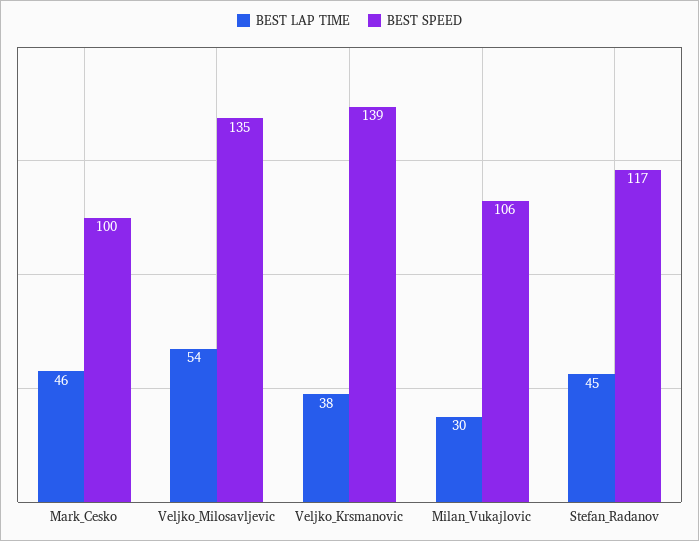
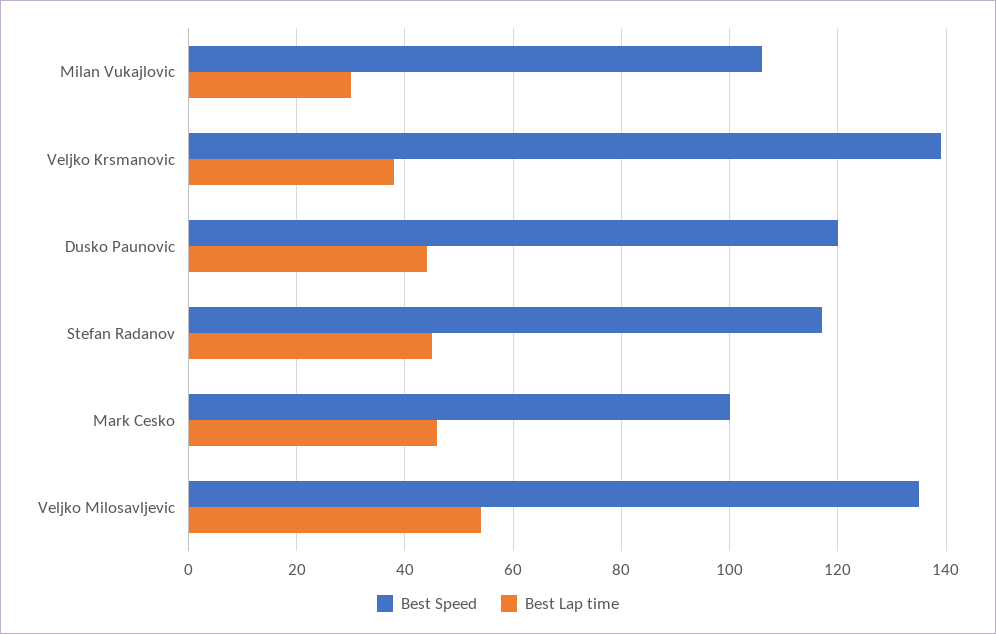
  {
    "BEST LAP TIME": {
      "Mark_Cesko": 46,
      "Veljko_Milosavljevic": 54,
      "Veljko_Krsmanovic": 38,
      "Milan_Vukajlovic": 30,
-     "Stefan_Radanov": 45
+     "Stefan_Radanov": 45,
+     "Dusko Paunovic": 45
    },
    "BEST SPEED": {
      "Mark_Cesko": 100,
      "Veljko_Milosavljevic": 135,
      "Veljko_Krsmanovic": 139,
      "Milan_Vukajlovic": 106,
-     "Stefan_Radanov": 117
+     "Stefan_Radanov": 117,
+     "Dusko Paunovic": 120
    }
  }

